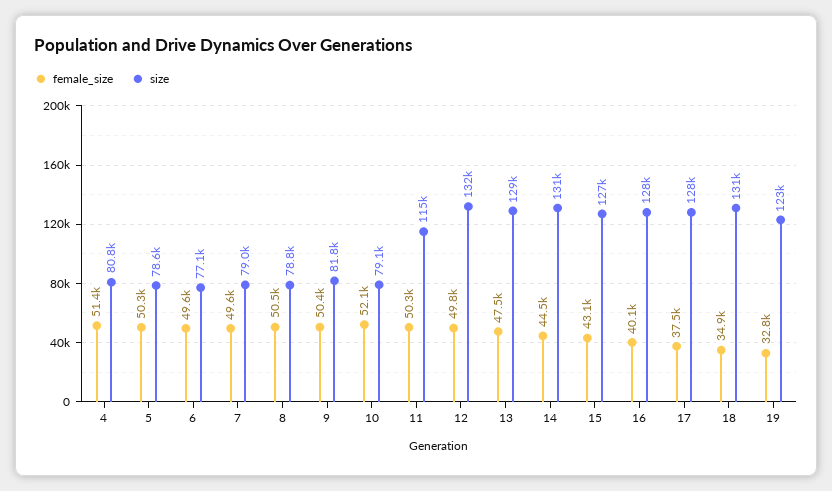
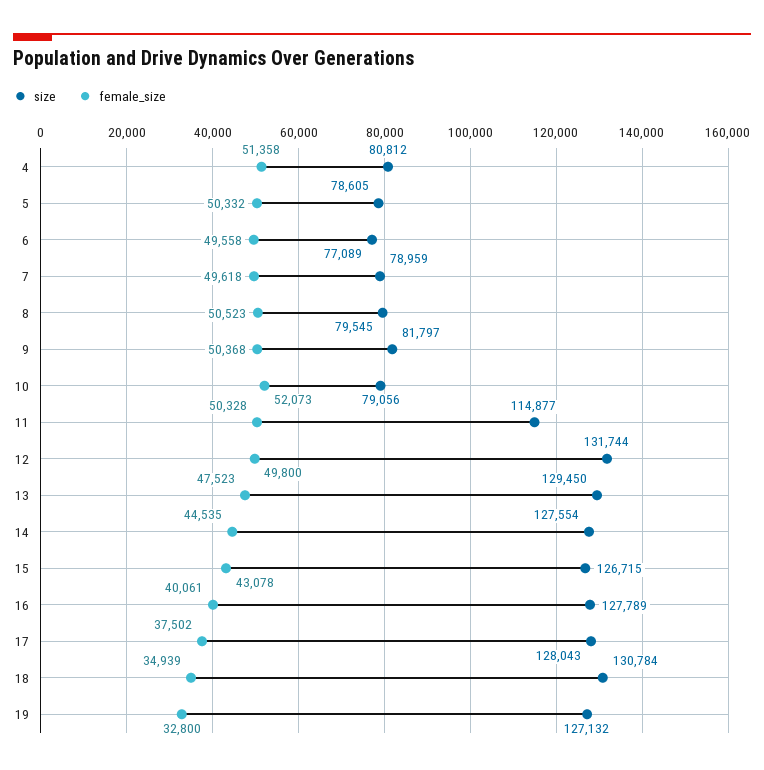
  {
    "female_size": {
      "4": 51358,
      "5": 50332,
      "6": 49558,
      "7": 49618,
      "8": 50523,
      "9": 50368,
      "10": 52073,
      "11": 50328,
      "12": 49800,
      "13": 47523,
      "14": 44535,
      "15": 43078,
      "16": 40061,
      "17": 37502,
      "18": 34939,
      "19": 32800
    },
    "size": {
      "4": 80812,
      "5": 78605,
      "6": 77089,
      "7": 78959,
-     "8": 78800,
+     "8": 79545,
      "9": 81797,
      "10": 79056,
      "11": 114877,
      "12": 131744,
      "13": 129450,
-     "14": 131000,
+     "14": 127554,
      "15": 126715,
      "16": 127789,
      "17": 128043,
      "18": 130784,
-     "19": 123000
+     "19": 127132
    }
  }

